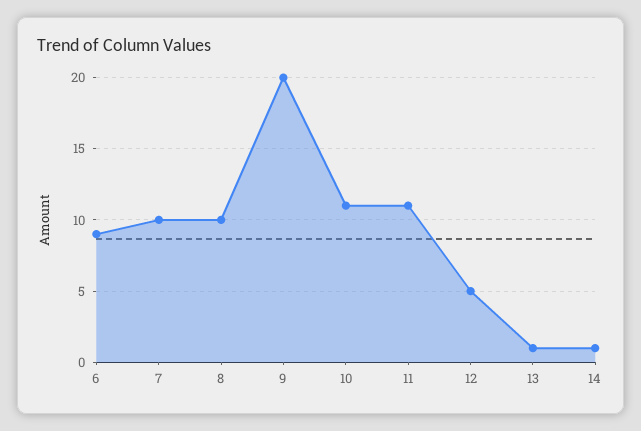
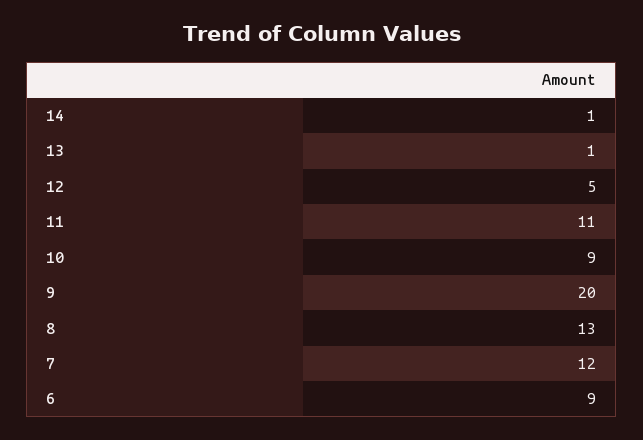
  {
    "6": 9,
-   "7": 10,
+   "7": 12,
-   "8": 10,
+   "8": 13,
    "9": 20,
-   "10": 11,
+   "10": 9,
    "11": 11,
    "12": 5,
    "13": 1,
    "14": 1
  }

